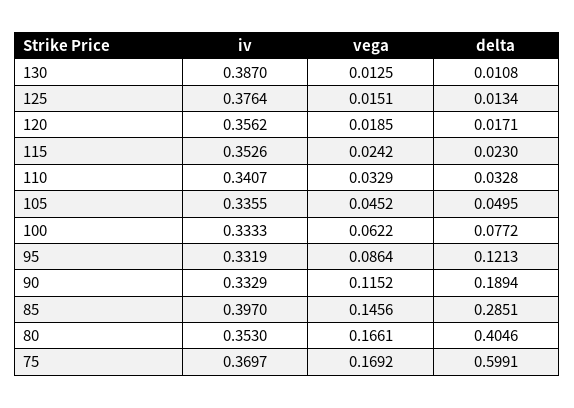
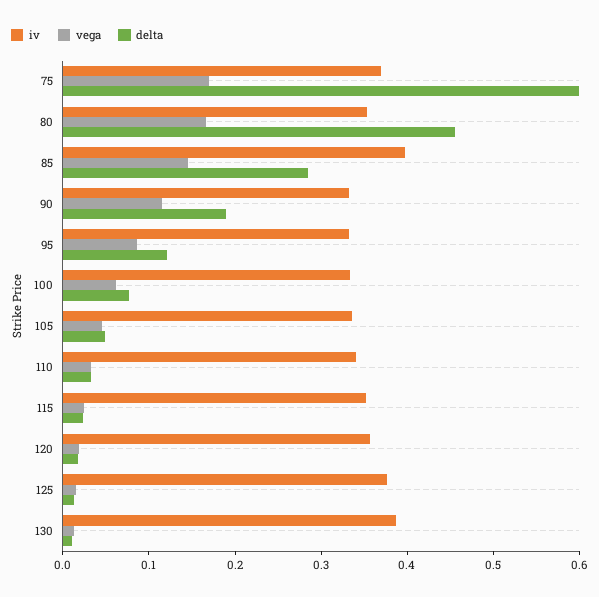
  {
    "iv": {
      "130": 0.387,
      "125": 0.3764,
      "120": 0.3562,
      "115": 0.3526,
      "110": 0.3407,
      "105": 0.3355,
      "100": 0.3333,
      "95": 0.3319,
      "90": 0.3329,
      "85": 0.397,
      "80": 0.353,
      "75": 0.3697
    },
    "vega": {
      "130": 0.0125,
      "125": 0.0151,
      "120": 0.0185,
      "115": 0.0242,
      "110": 0.0329,
      "105": 0.0452,
      "100": 0.0622,
      "95": 0.0864,
      "90": 0.1152,
      "85": 0.1456,
      "80": 0.1661,
      "75": 0.1692
    },
    "delta": {
      "130": 0.0108,
      "125": 0.0134,
      "120": 0.0171,
      "115": 0.023,
      "110": 0.0328,
      "105": 0.0495,
      "100": 0.0772,
      "95": 0.1213,
      "90": 0.1894,
      "85": 0.2851,
-     "80": 0.4046,
+     "80": 0.46,
      "75": 0.5991
    }
  }

